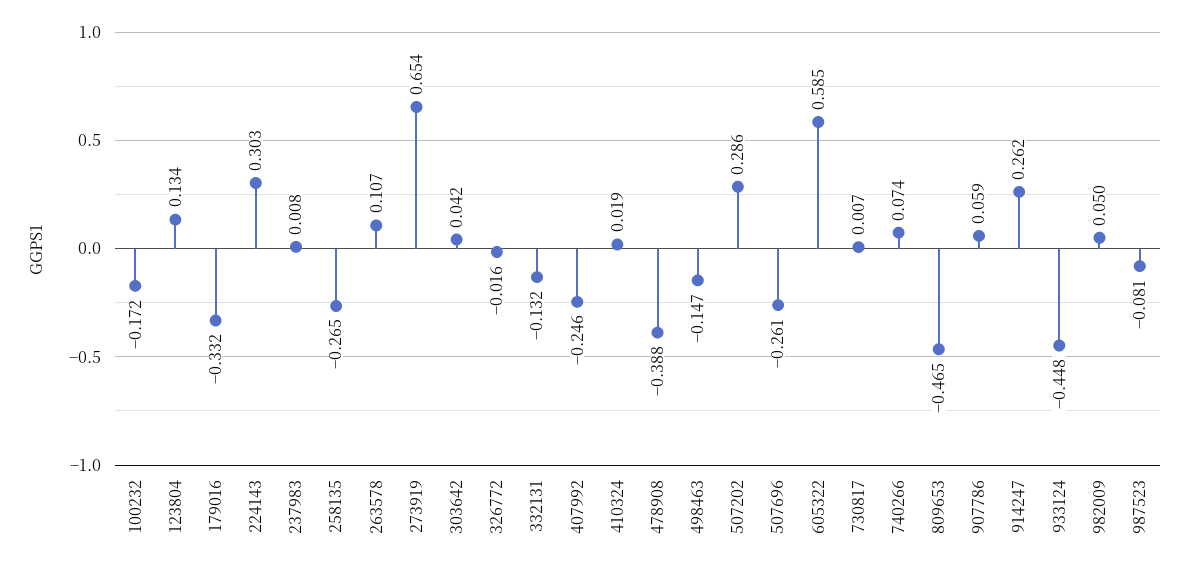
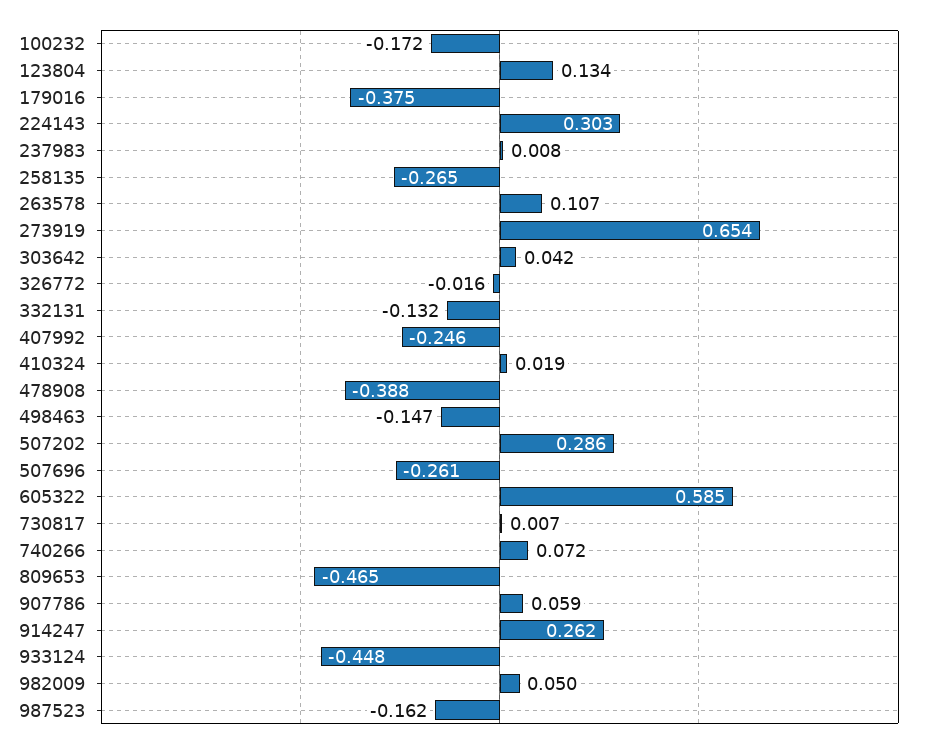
  {
    "100232": -0.172,
    "123804": 0.134,
-   "179016": -0.332,
+   "179016": -0.375,
    "224143": 0.303,
    "237983": 0.008,
    "258135": -0.265,
    "263578": 0.107,
    "273919": 0.654,
    "303642": 0.042,
    "326772": -0.016,
    "332131": -0.132,
    "407992": -0.246,
    "410324": 0.019,
    "478908": -0.388,
    "498463": -0.147,
    "507202": 0.286,
    "507696": -0.261,
    "605322": 0.585,
    "730817": 0.007,
-   "740266": 0.074,
+   "740266": 0.072,
    "809653": -0.465,
    "907786": 0.059,
    "914247": 0.262,
    "933124": -0.448,
    "982009": 0.05,
-   "987523": -0.081
+   "987523": -0.162
  }

